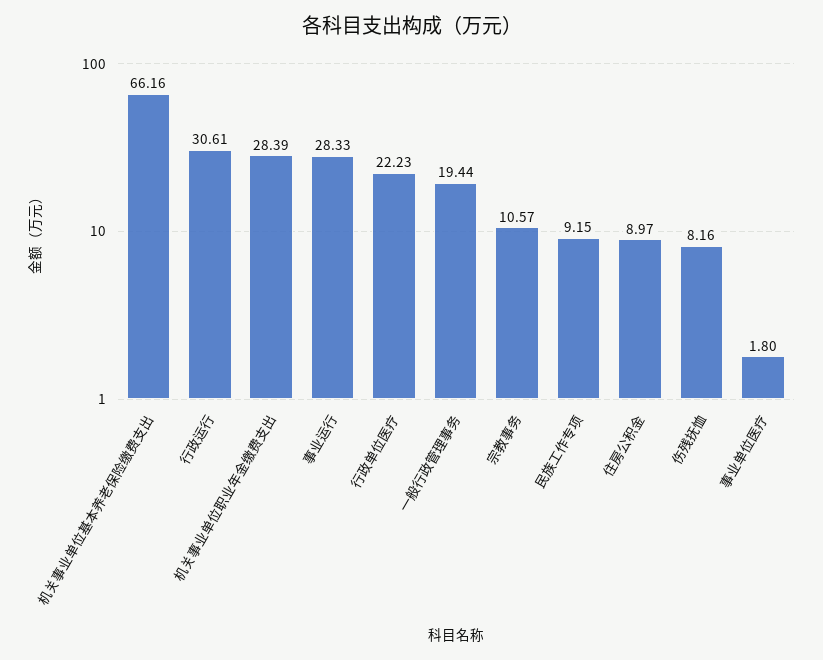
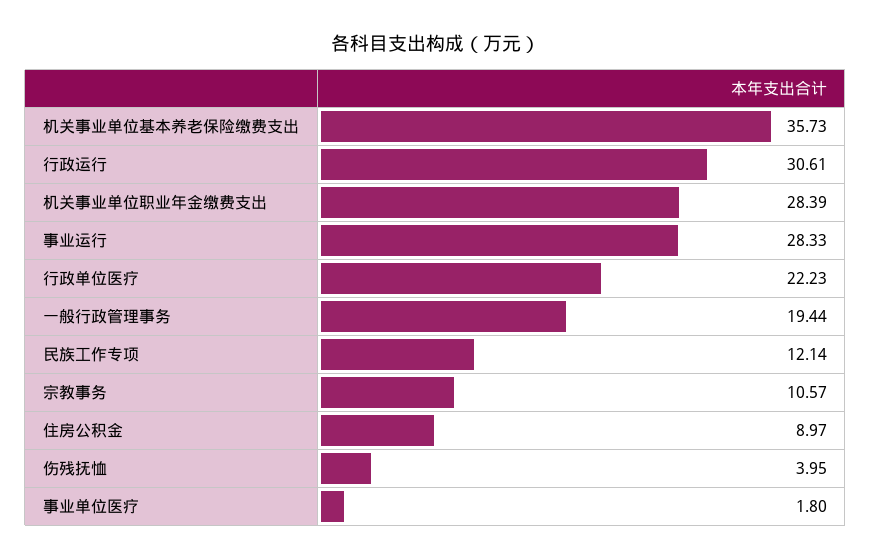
  {
-   "机关事业单位基本养老保险缴费支出": 66.16,
+   "机关事业单位基本养老保险缴费支出": 35.73,
    "行政运行": 30.61,
    "机关事业单位职业年金缴费支出": 28.39,
    "事业运行": 28.33,
    "行政单位医疗": 22.23,
    "一般行政管理事务": 19.44,
    "宗教事务": 10.57,
-   "民族工作专项": 9.15,
+   "民族工作专项": 12.14,
    "住房公积金": 8.97,
-   "伤残抚恤": 8.16,
+   "伤残抚恤": 3.95,
    "事业单位医疗": 1.8
  }

